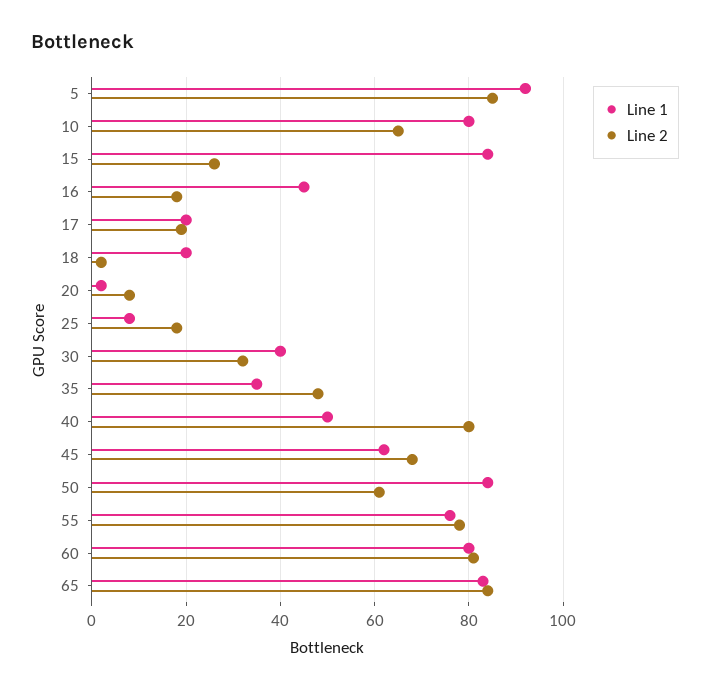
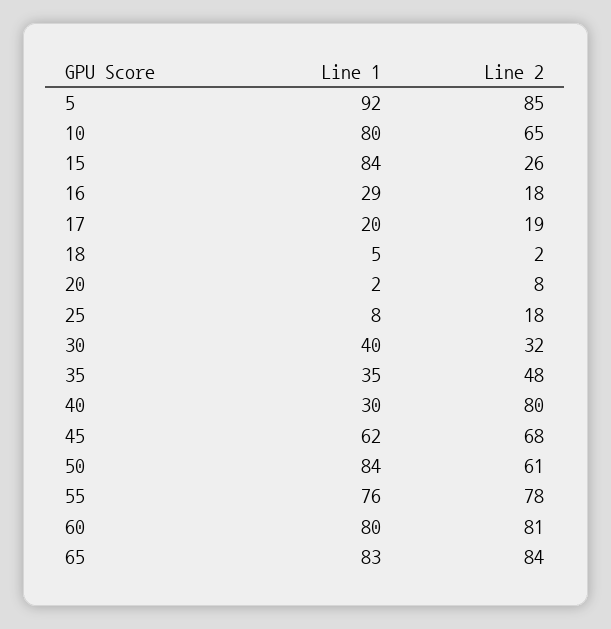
  {
    "Line 1": {
      "5": 92,
      "10": 80,
      "15": 84,
-     "16": 45,
+     "16": 29,
      "17": 20,
-     "18": 20,
+     "18": 5,
      "20": 2,
      "25": 8,
      "30": 40,
      "35": 35,
-     "40": 50,
+     "40": 30,
      "45": 62,
      "50": 84,
      "55": 76,
      "60": 80,
      "65": 83
    },
    "Line 2": {
      "5": 85,
      "10": 65,
      "15": 26,
      "16": 18,
      "17": 19,
      "18": 2,
      "20": 8,
      "25": 18,
      "30": 32,
      "35": 48,
      "40": 80,
      "45": 68,
      "50": 61,
      "55": 78,
      "60": 81,
      "65": 84
    }
  }

